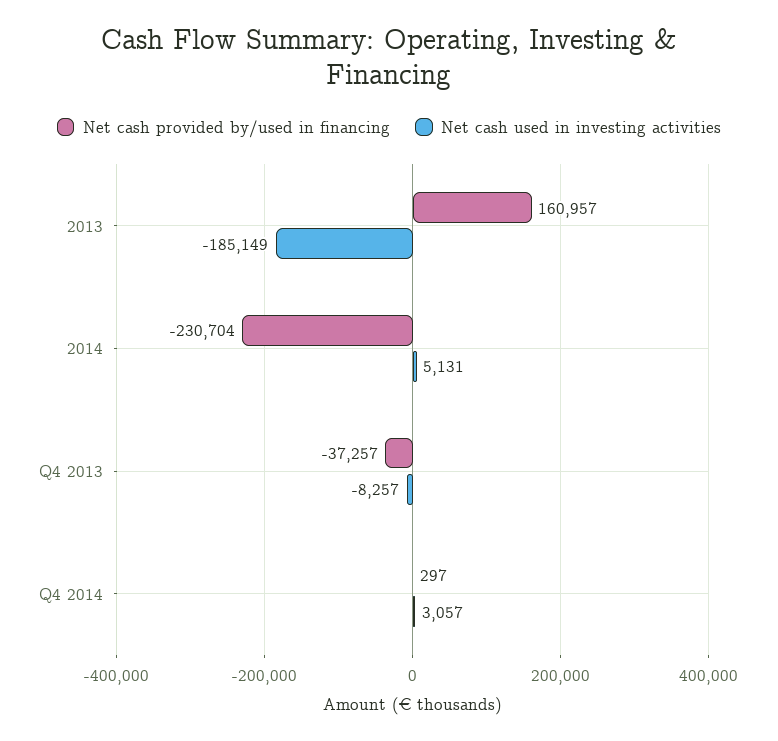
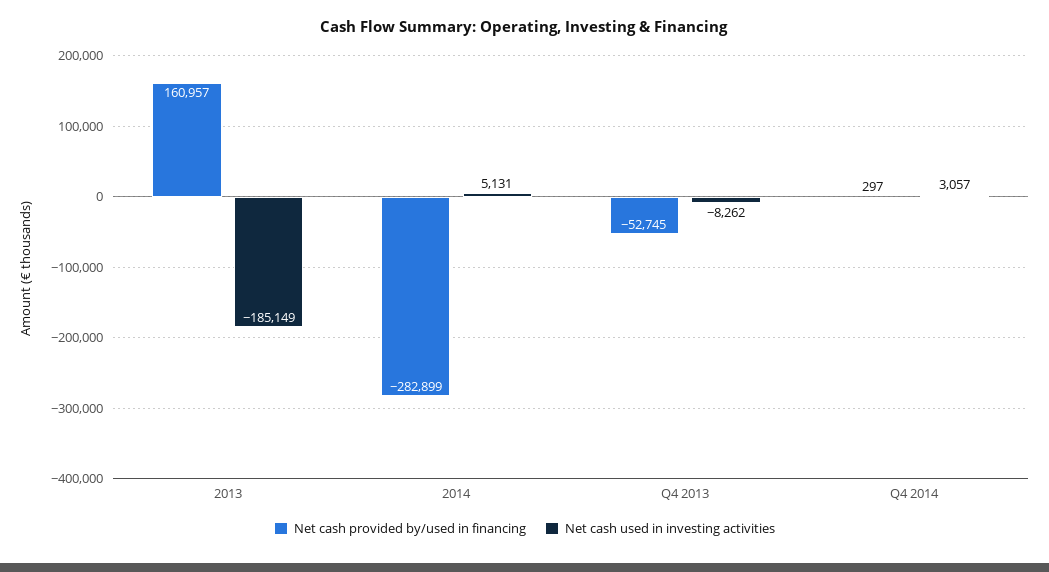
  {
    "Net cash provided by/used in financing": {
      "2013": 160957,
-     "2014": -230704,
+     "2014": -282899,
-     "Q4 2013": -37257,
+     "Q4 2013": -52745,
      "Q4 2014": 297
    },
    "Net cash used in investing activities": {
      "2013": -185149,
      "2014": 5131,
-     "Q4 2013": -8257,
+     "Q4 2013": -8262,
      "Q4 2014": 3057
    }
  }

